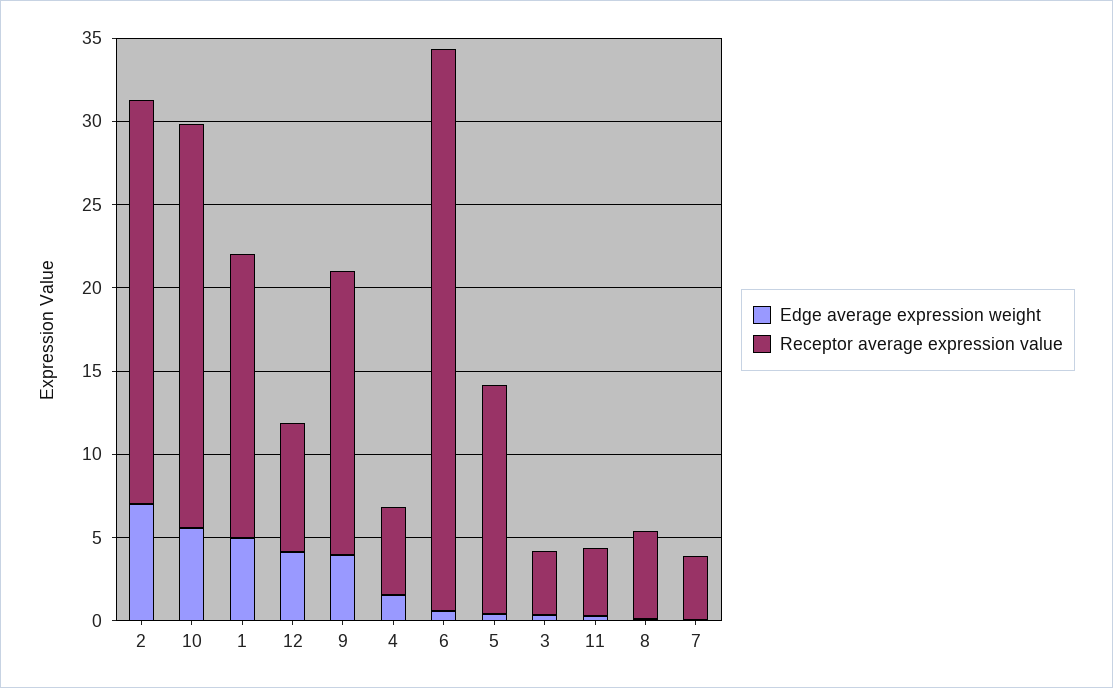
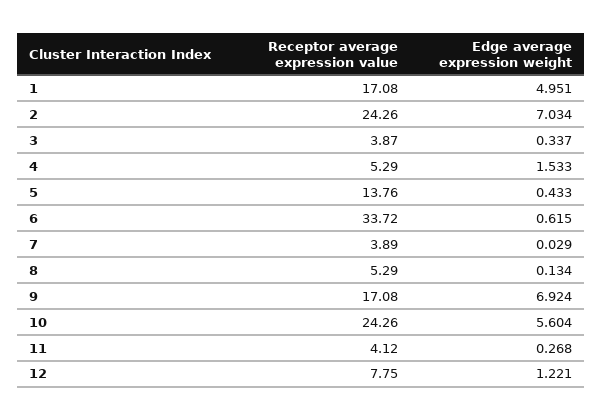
  {
    "Edge average expression weight": {
      "2": 7.034,
      "10": 5.604,
      "1": 4.951,
-     "12": 4,
+     "12": 1.221,
-     "9": 4,
+     "9": 6.924,
      "4": 1.533,
      "6": 0.615,
      "5": 0.433,
      "3": 0.337,
      "11": 0.268,
      "8": 0.134,
      "7": 0.029
    },
    "Receptor average expression value": {
      "2": 24.26,
      "10": 24.26,
      "1": 17.08,
      "12": 7.75,
      "9": 17.08,
      "4": 5.29,
      "6": 33.72,
      "5": 13.76,
      "3": 3.87,
      "11": 4.12,
      "8": 5.29,
      "7": 3.89
    }
  }

